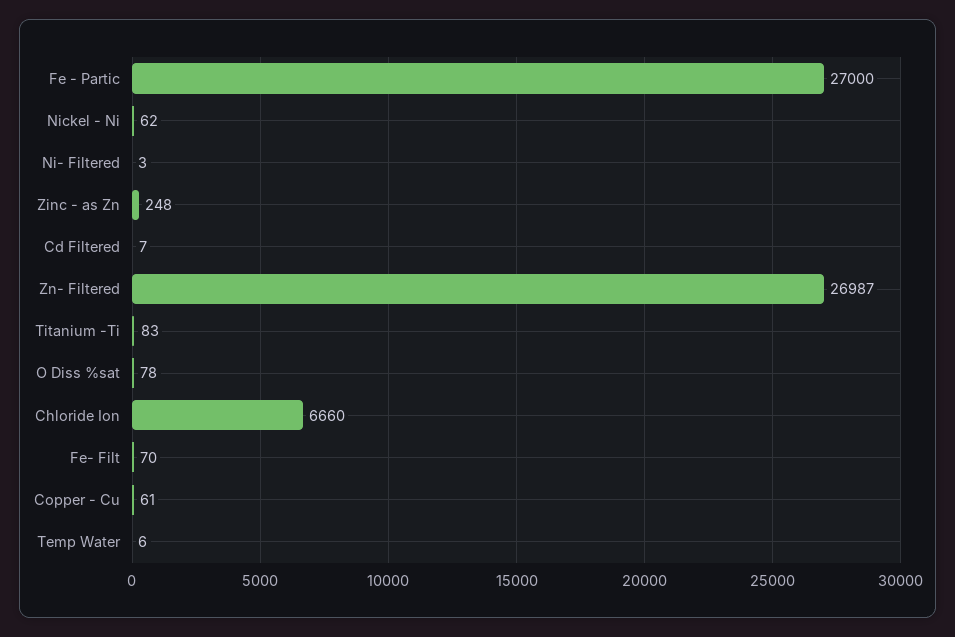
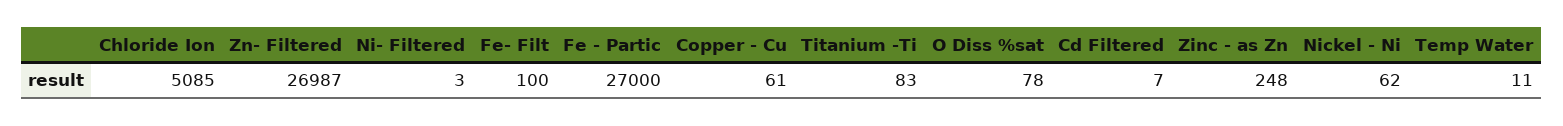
  {
    "Fe - Partic": 27000,
    "Nickel - Ni": 62,
    "Ni- Filtered": 3,
    "Zinc - as Zn": 248,
    "Cd Filtered": 7,
    "Zn- Filtered": 26987,
    "Titanium -Ti": 83,
    "O Diss %sat": 78,
-   "Chloride Ion": 6660,
+   "Chloride Ion": 5085,
-   "Fe- Filt": 70,
+   "Fe- Filt": 100,
    "Copper - Cu": 61,
-   "Temp Water": 6
+   "Temp Water": 11
  }

